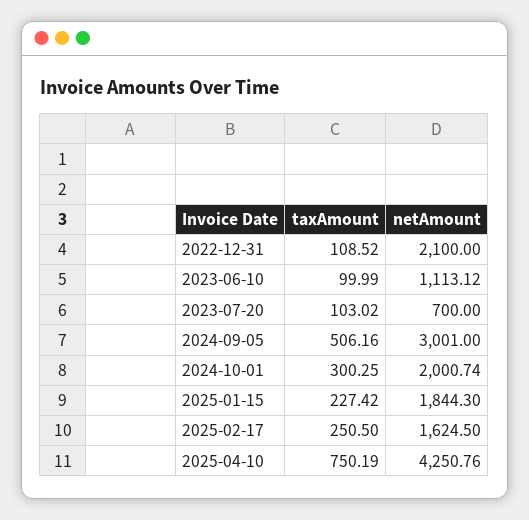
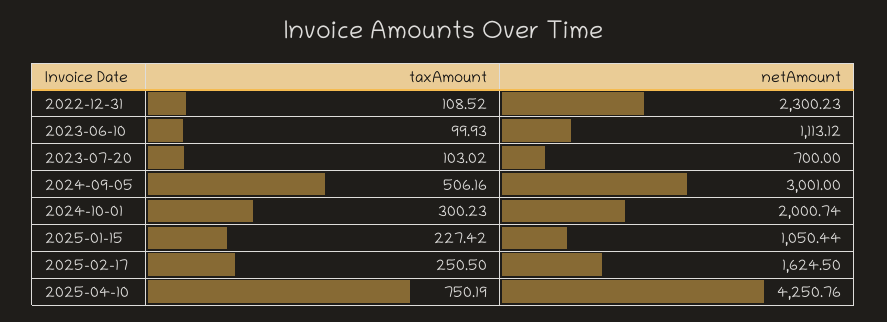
  {
    "taxAmount": {
      "2022-12-31": 108.52,
-     "2023-06-10": 99.99,
+     "2023-06-10": 99.93,
      "2023-07-20": 103.02,
      "2024-09-05": 506.16,
-     "2024-10-01": 300.25,
+     "2024-10-01": 300.23,
      "2025-01-15": 227.42,
      "2025-02-17": 250.5,
      "2025-04-10": 750.19
    },
    "netAmount": {
-     "2022-12-31": 2100,
+     "2022-12-31": 2300.23,
      "2023-06-10": 1113.12,
      "2023-07-20": 700,
      "2024-09-05": 3001,
      "2024-10-01": 2000.74,
-     "2025-01-15": 1844.3,
+     "2025-01-15": 1050.44,
      "2025-02-17": 1624.5,
      "2025-04-10": 4250.76
    }
  }

